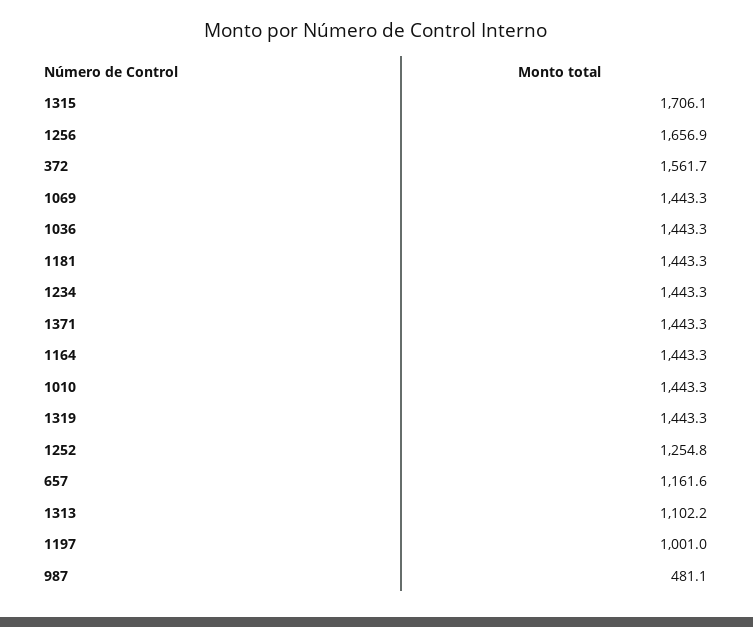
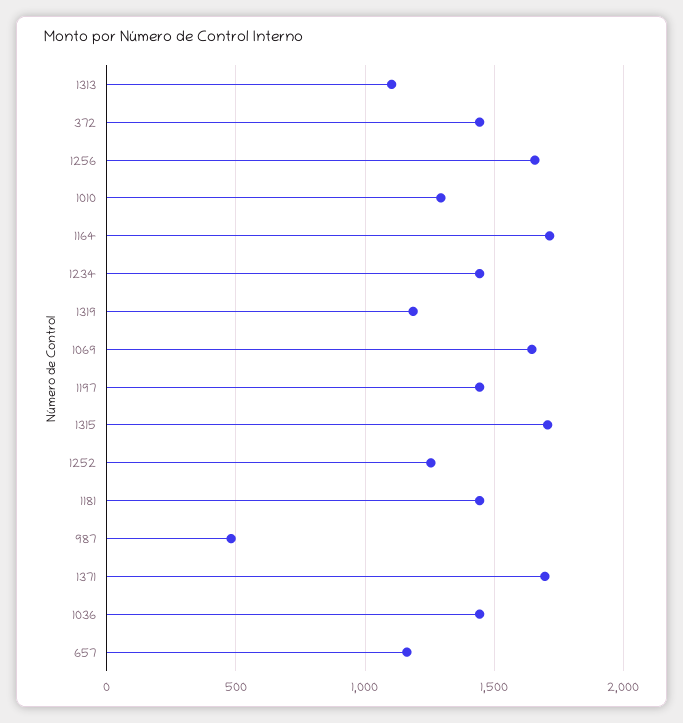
  {
    "1315": 1706.1,
    "1256": 1656.9,
-   "372": 1561.7,
+   "372": 1450,
-   "1069": 1443.3,
+   "1069": 1650,
    "1036": 1443.3,
    "1181": 1443.3,
    "1234": 1443.3,
-   "1371": 1443.3,
+   "1371": 1700,
-   "1164": 1443.3,
+   "1164": 1700,
-   "1010": 1443.3,
+   "1010": 1300,
-   "1319": 1443.3,
+   "1319": 1200,
    "1252": 1254.8,
    "657": 1161.6,
    "1313": 1102.2,
-   "1197": 1001,
+   "1197": 1450,
    "987": 481.1
  }

